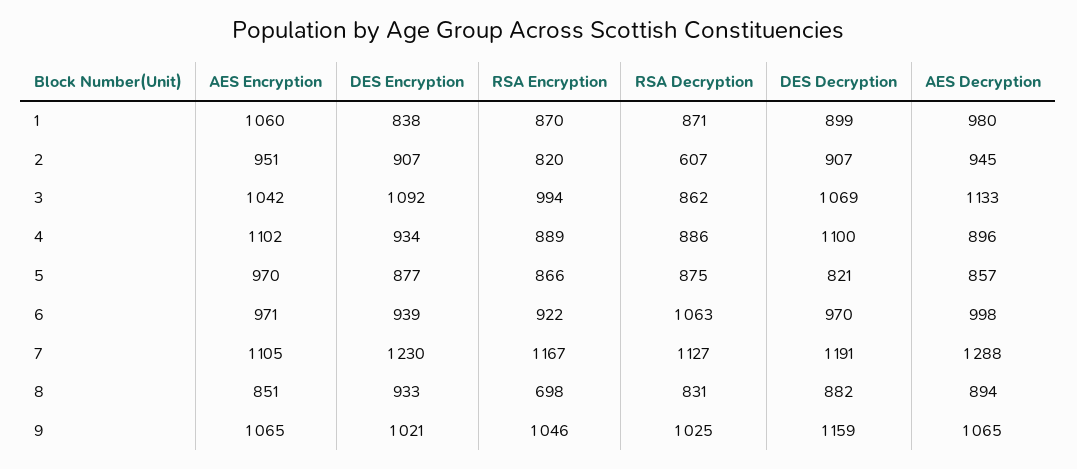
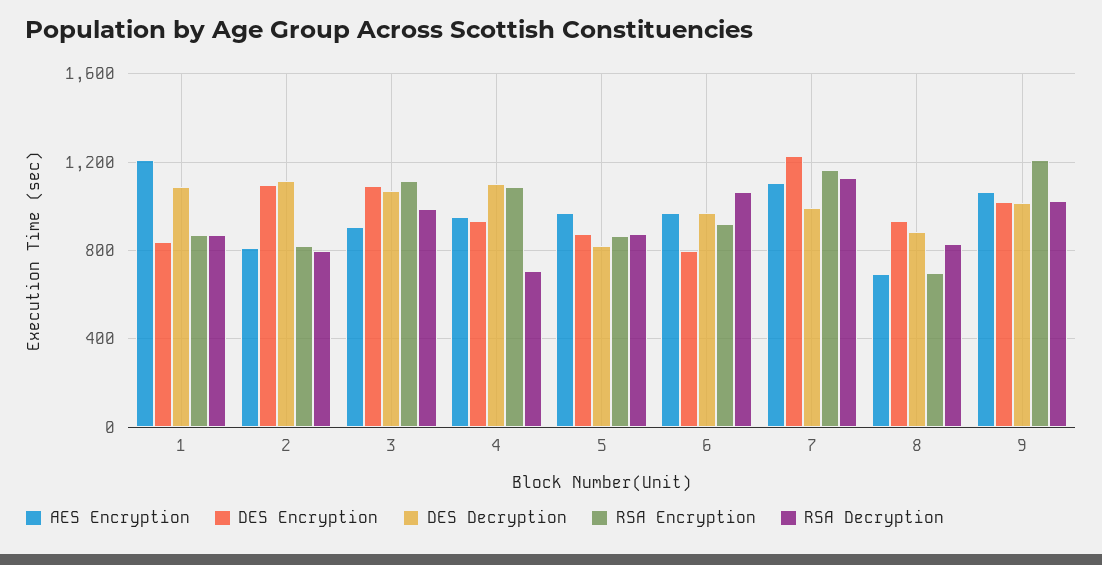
  {
    "AES Encryption": {
-     "1": 1060,
+     "1": 1200,
-     "2": 951,
+     "2": 800,
-     "3": 1042,
+     "3": 900,
-     "4": 1102,
+     "4": 950,
      "5": 970,
      "6": 971,
      "7": 1105,
-     "8": 851,
+     "8": 700,
      "9": 1065
    },
    "DES Encryption": {
      "1": 838,
-     "2": 907,
+     "2": 1100,
      "3": 1092,
      "4": 934,
      "5": 877,
-     "6": 939,
+     "6": 800,
      "7": 1230,
      "8": 933,
      "9": 1021
    },
    "RSA Encryption": {
      "1": 870,
      "2": 820,
-     "3": 994,
+     "3": 1100,
-     "4": 889,
+     "4": 1100,
      "5": 866,
      "6": 922,
      "7": 1167,
      "8": 698,
-     "9": 1046
+     "9": 1200
    },
    "RSA Decryption": {
      "1": 871,
-     "2": 607,
+     "2": 800,
-     "3": 862,
+     "3": 1000,
-     "4": 886,
+     "4": 700,
      "5": 875,
      "6": 1063,
      "7": 1127,
      "8": 831,
      "9": 1025
    },
    "DES Decryption": {
-     "1": 899,
+     "1": 1100,
-     "2": 907,
+     "2": 1100,
      "3": 1069,
      "4": 1100,
      "5": 821,
      "6": 970,
-     "7": 1191,
+     "7": 1000,
      "8": 882,
-     "9": 1159
+     "9": 1000
-   },
+   }
-   "AES Decryption": {
-     "1": 980,
-     "2": 945,
-     "3": 1133,
-     "4": 896,
-     "5": 857,
-     "6": 998,
-     "7": 1288,
-     "8": 894,
-     "9": 1065
-   }
  }

